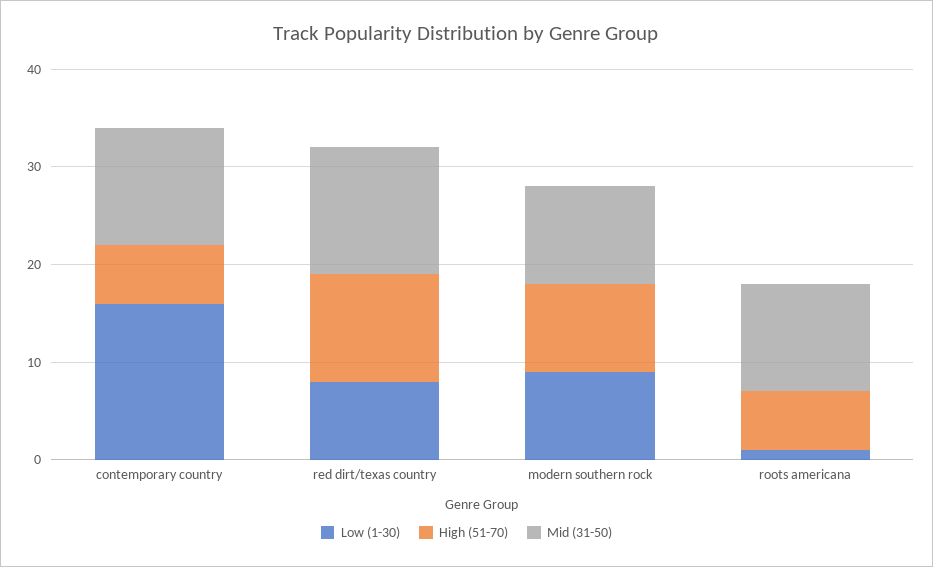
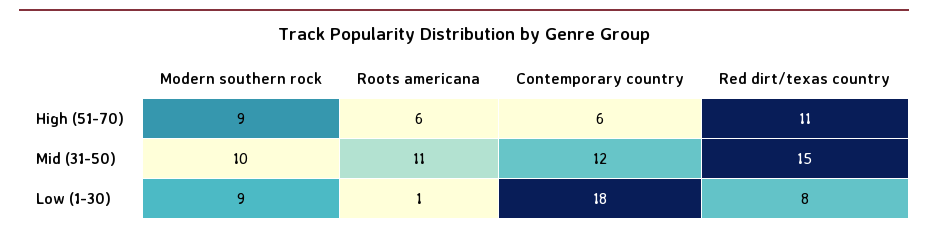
  {
    "Low (1-30)": {
-     "contemporary country": 16,
+     "contemporary country": 18,
      "red dirt/texas country": 8,
      "modern southern rock": 9,
      "roots americana": 1
    },
    "High (51-70)": {
      "contemporary country": 6,
      "red dirt/texas country": 11,
      "modern southern rock": 9,
      "roots americana": 6
    },
    "Mid (31-50)": {
      "contemporary country": 12,
-     "red dirt/texas country": 13,
+     "red dirt/texas country": 15,
      "modern southern rock": 10,
      "roots americana": 11
    }
  }

